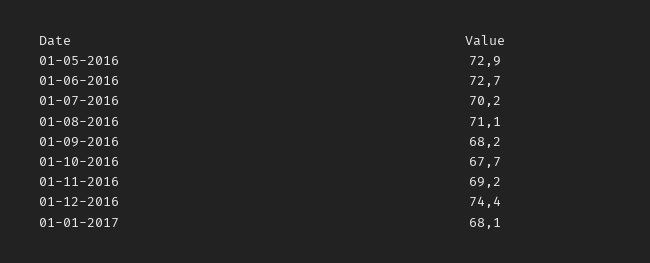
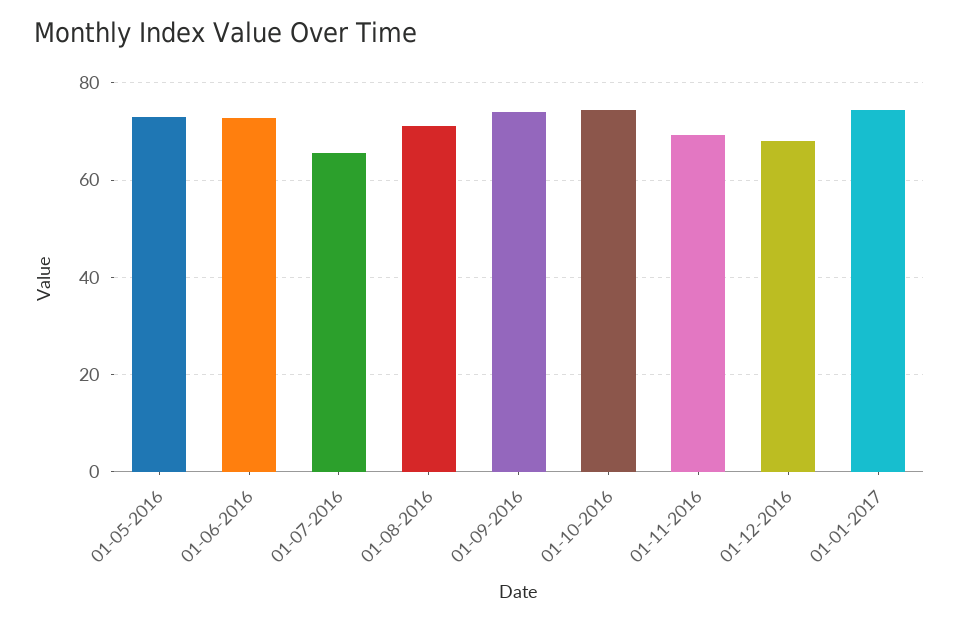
  {
    "01-05-2016": 72.9,
    "01-06-2016": 72.7,
-   "01-07-2016": 70.2,
+   "01-07-2016": 66,
    "01-08-2016": 71.1,
-   "01-09-2016": 68.2,
+   "01-09-2016": 74,
-   "01-10-2016": 67.7,
+   "01-10-2016": 74,
    "01-11-2016": 69.2,
-   "01-12-2016": 74.4,
+   "01-12-2016": 68,
-   "01-01-2017": 68.1
+   "01-01-2017": 74
  }

